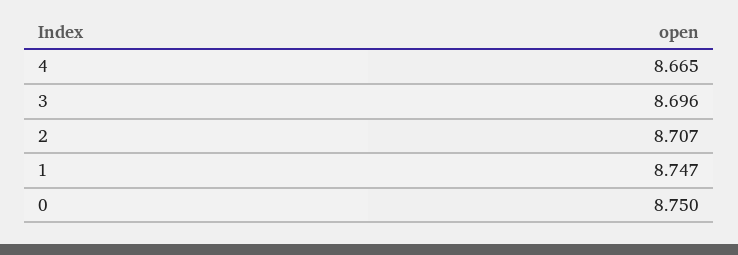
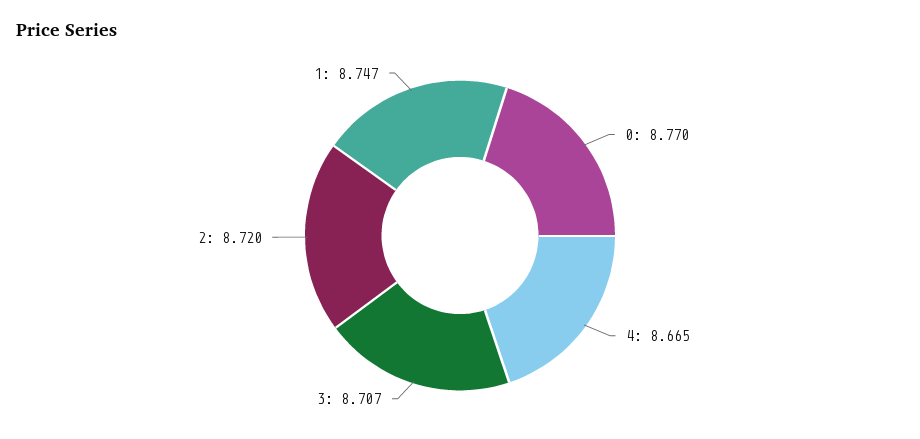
  {
    "4": 8.665,
-   "3": 8.696,
+   "3": 8.707,
-   "2": 8.707,
+   "2": 8.72,
    "1": 8.747,
-   "0": 8.75
+   "0": 8.77
  }

